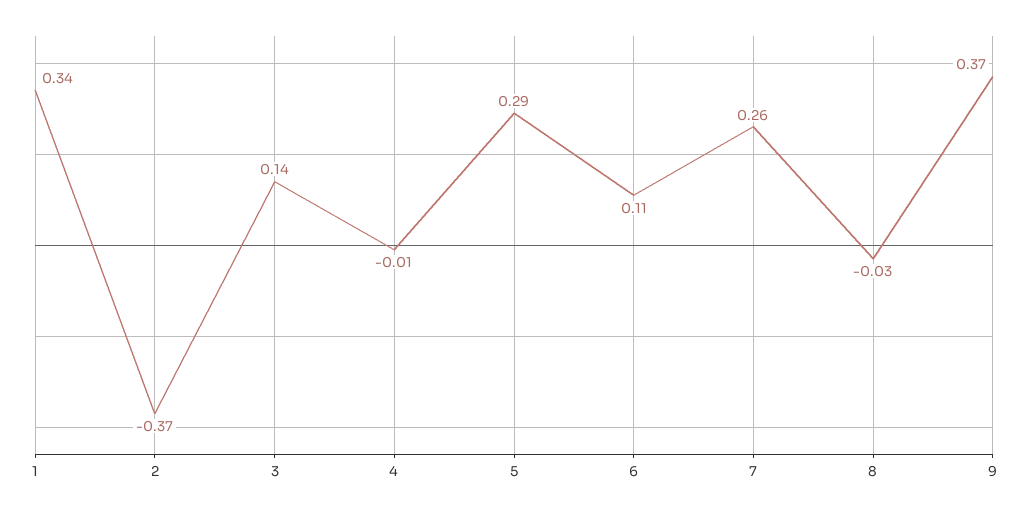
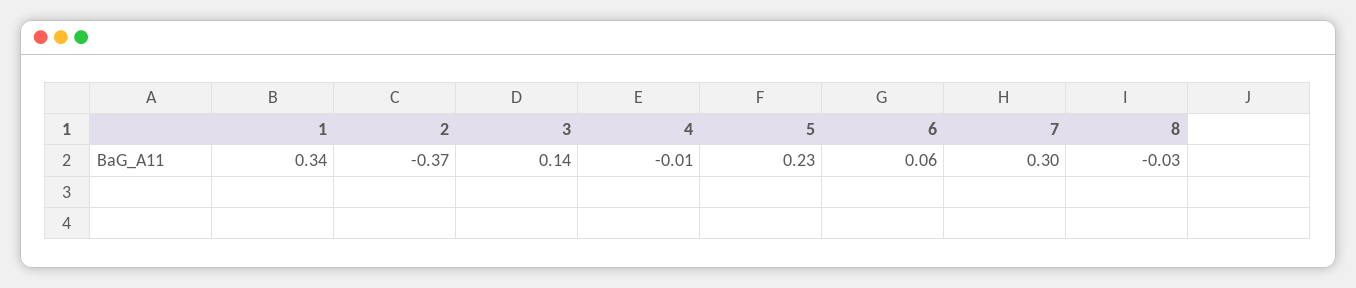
  {
    "1": 0.34,
    "2": -0.37,
    "3": 0.14,
    "4": -0.01,
-   "5": 0.29,
+   "5": 0.23,
-   "6": 0.11,
+   "6": 0.06,
-   "7": 0.26,
+   "7": 0.3,
-   "8": -0.03,
+   "8": -0.03
-   "9": 0.37
  }

